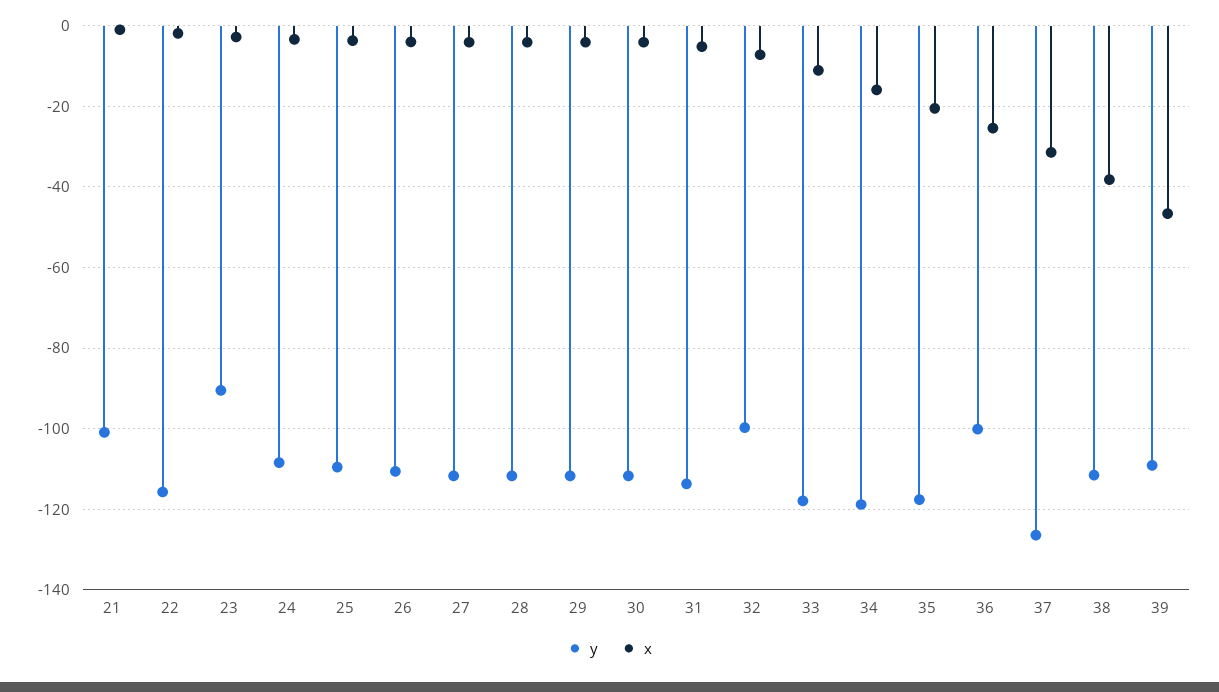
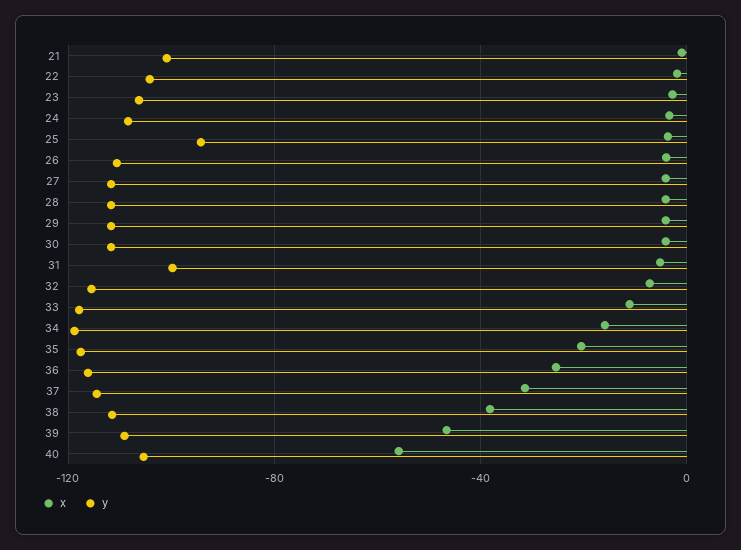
  {
    "y": {
      "21": -100,
-     "22": -116,
+     "22": -105,
-     "23": -90,
+     "23": -105,
      "24": -108,
-     "25": -110,
+     "25": -95,
      "26": -110,
      "27": -112,
      "28": -112,
      "29": -112,
      "30": -112,
-     "31": -114,
+     "31": -100,
-     "32": -100,
+     "32": -115,
      "33": -118,
      "34": -118,
      "35": -118,
-     "36": -100,
+     "36": -115,
-     "37": -126,
+     "37": -115,
      "38": -112,
-     "39": -110
+     "39": -110,
+     "40": -105
    },
    "x": {
      "21": -2,
      "22": -2,
      "23": -2,
      "24": -4,
      "25": -4,
      "26": -4,
      "27": -4,
      "28": -4,
      "29": -4,
      "30": -4,
      "31": -6,
      "32": -8,
      "33": -12,
      "34": -16,
      "35": -20,
      "36": -26,
      "37": -32,
      "38": -38,
-     "39": -46
+     "39": -46,
+     "40": -55
    }
  }

